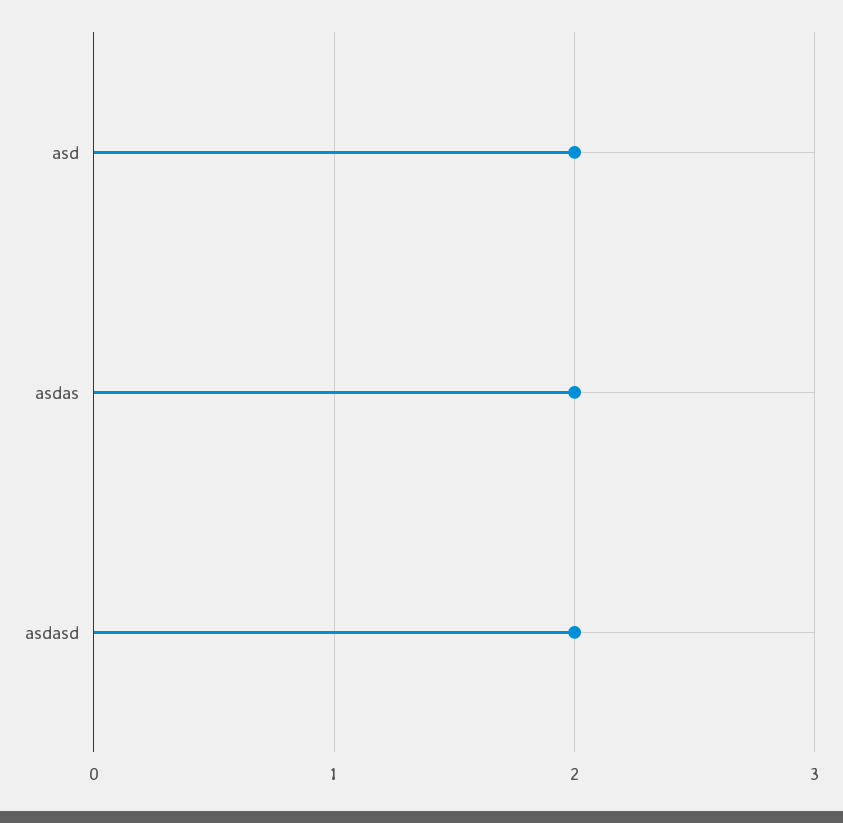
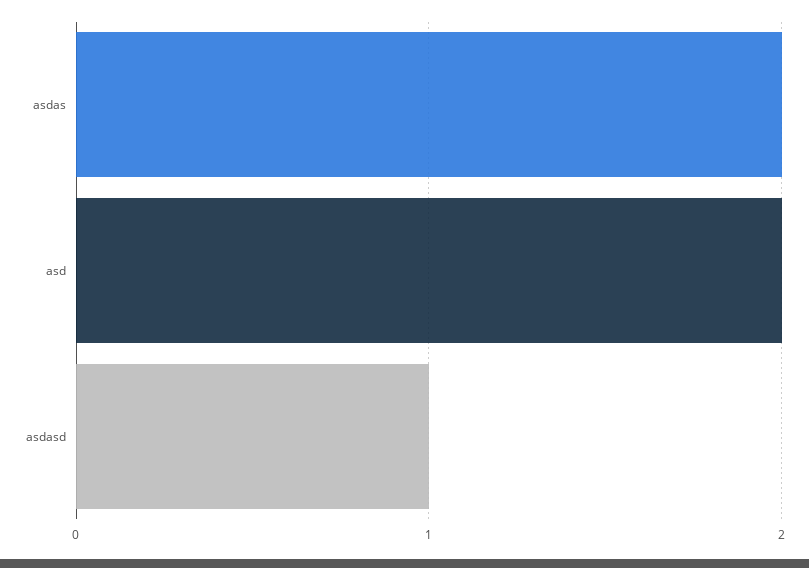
  {
    "asd": 2,
    "asdas": 2,
-   "asdasd": 2
+   "asdasd": 1
  }

